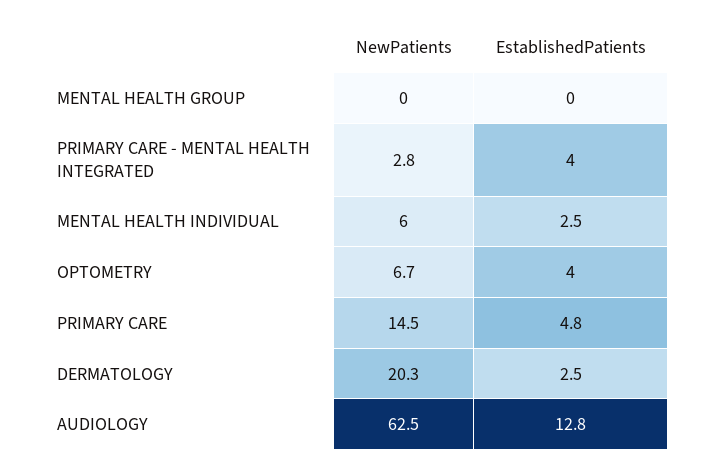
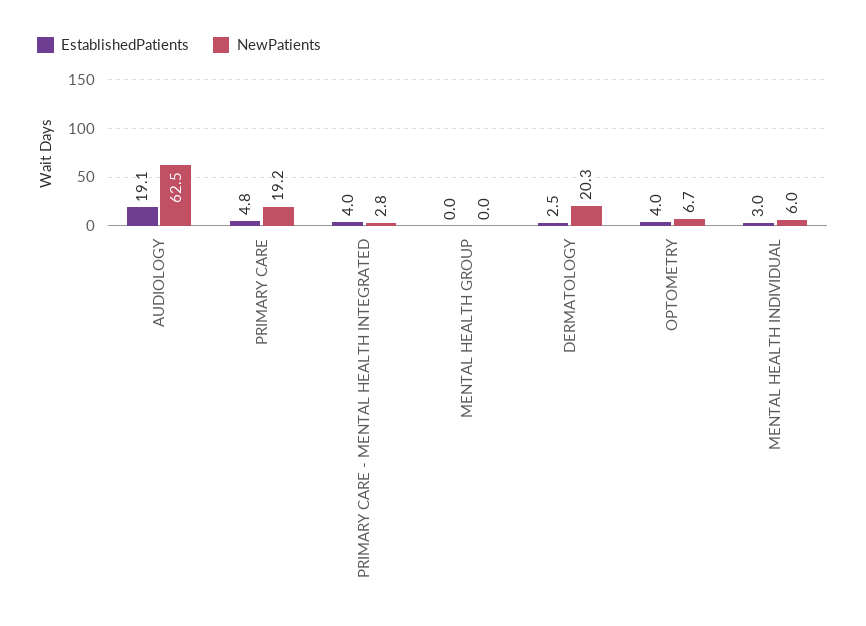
  {
    "NewPatients": {
      "MENTAL HEALTH GROUP": 0,
      "PRIMARY CARE - MENTAL HEALTH INTEGRATED": 2.8,
      "MENTAL HEALTH INDIVIDUAL": 6,
      "OPTOMETRY": 6.7,
-     "PRIMARY CARE": 14.5,
+     "PRIMARY CARE": 19.2,
      "DERMATOLOGY": 20.3,
      "AUDIOLOGY": 62.5
    },
    "EstablishedPatients": {
      "MENTAL HEALTH GROUP": 0,
      "PRIMARY CARE - MENTAL HEALTH INTEGRATED": 4,
-     "MENTAL HEALTH INDIVIDUAL": 2.5,
+     "MENTAL HEALTH INDIVIDUAL": 3,
      "OPTOMETRY": 4,
      "PRIMARY CARE": 4.8,
      "DERMATOLOGY": 2.5,
-     "AUDIOLOGY": 12.8
+     "AUDIOLOGY": 19.1
    }
  }

